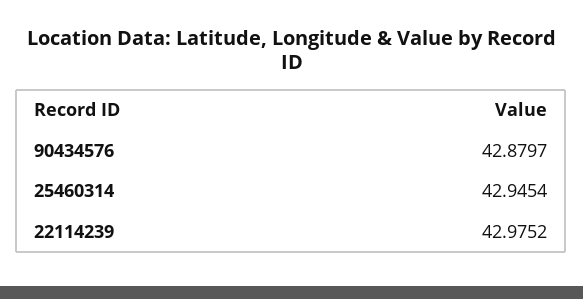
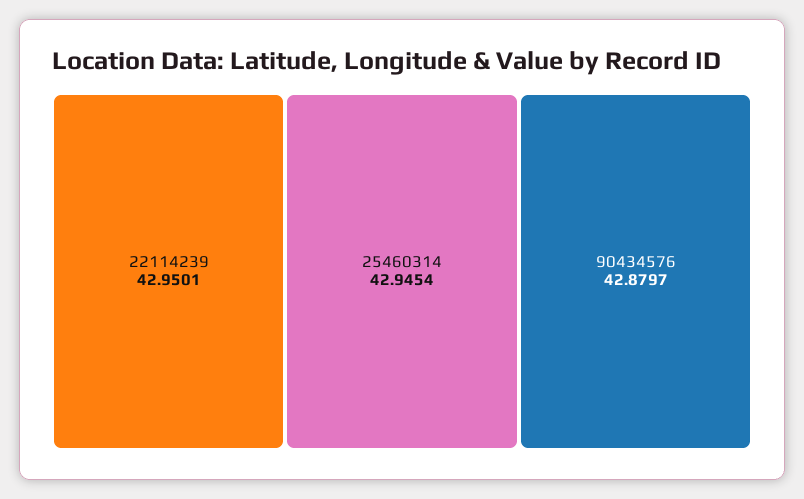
  {
    "90434576": 42.8797,
    "25460314": 42.9454,
-   "22114239": 42.9752
+   "22114239": 42.9501
  }

